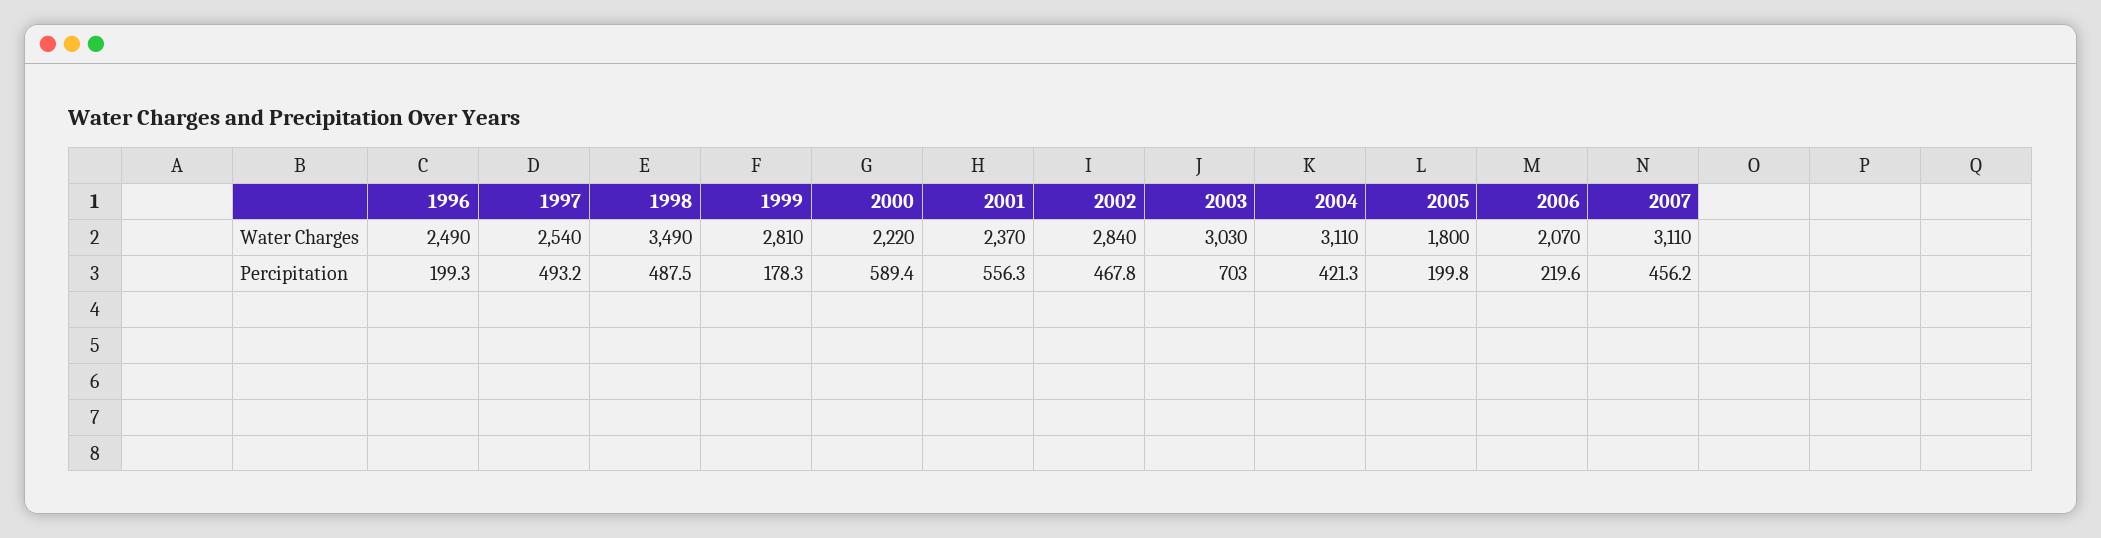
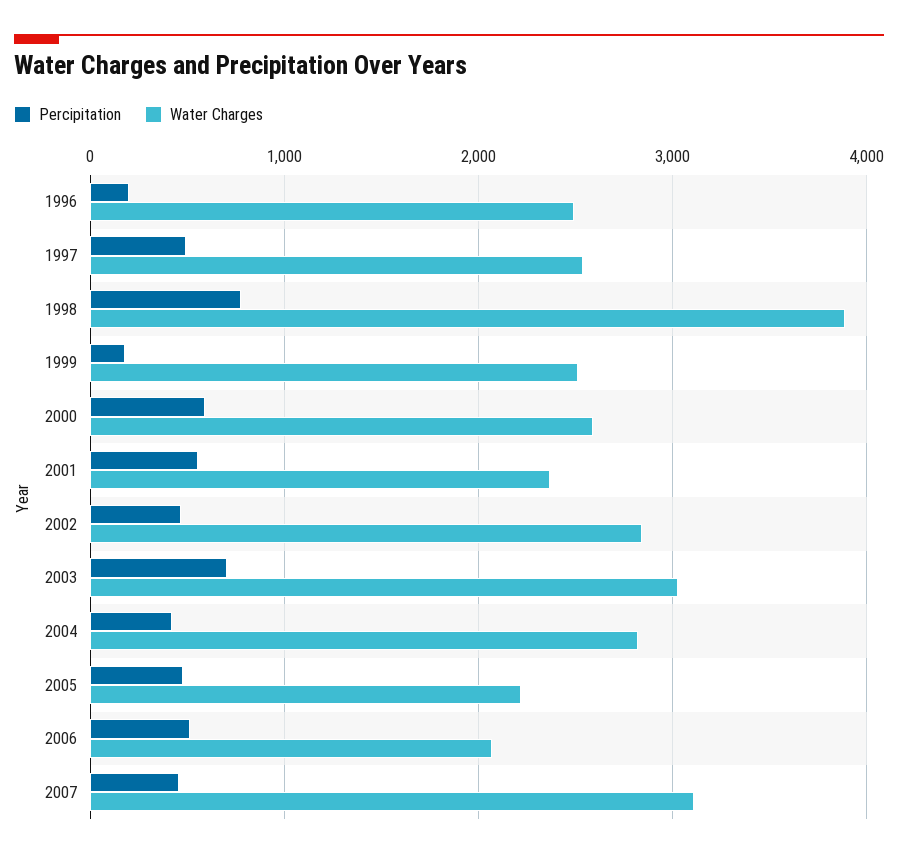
  {
    "Water Charges": {
      "1996": 2490,
      "1997": 2540,
-     "1998": 3490,
+     "1998": 3900,
-     "1999": 2810,
+     "1999": 2500,
-     "2000": 2220,
+     "2000": 2600,
      "2001": 2370,
      "2002": 2840,
      "2003": 3030,
-     "2004": 3110,
+     "2004": 2800,
-     "2005": 1800,
+     "2005": 2200,
      "2006": 2070,
      "2007": 3110
    },
    "Percipitation": {
      "1996": 199.3,
      "1997": 493.2,
-     "1998": 487.5,
+     "1998": 800,
      "1999": 178.3,
      "2000": 589.4,
      "2001": 556.3,
      "2002": 467.8,
      "2003": 703,
      "2004": 421.3,
-     "2005": 199.8,
+     "2005": 500,
-     "2006": 219.6,
+     "2006": 500,
      "2007": 456.2
    }
  }

